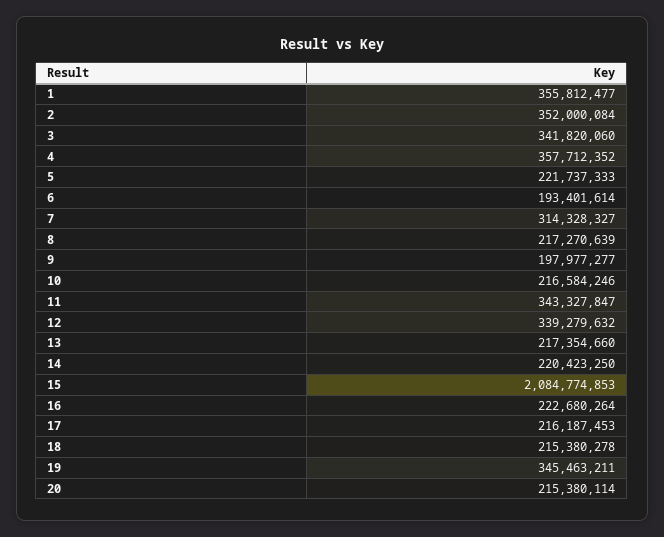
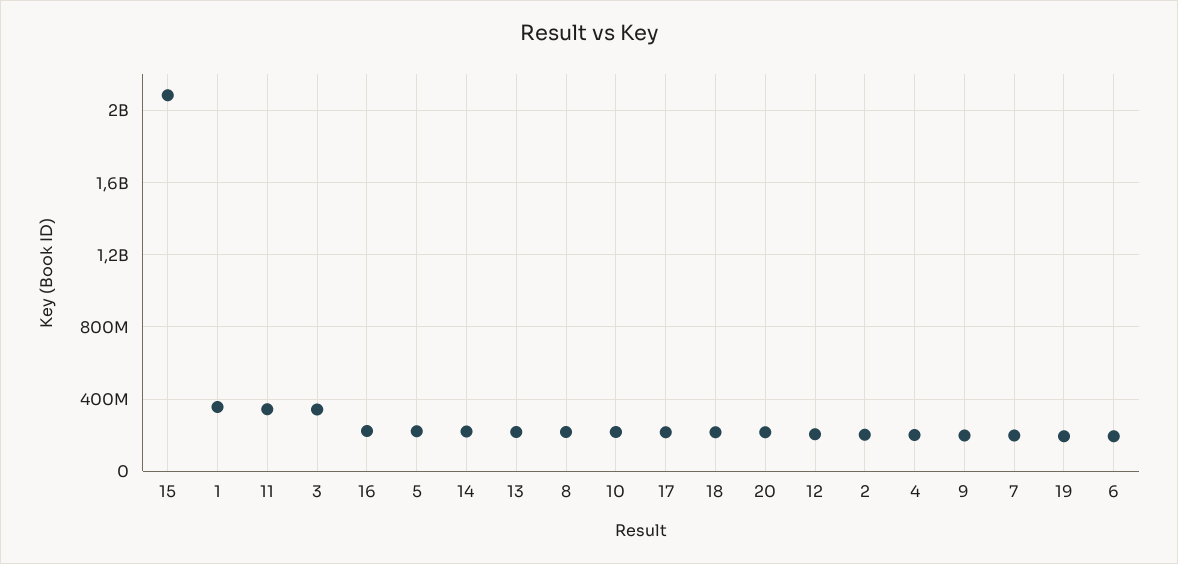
  {
    "1": 355812477,
-   "2": 352000084,
+   "2": 200000000,
    "3": 341820060,
-   "4": 357712352,
+   "4": 200000000,
    "5": 221737333,
    "6": 193401614,
-   "7": 314328327,
+   "7": 200000000,
    "8": 217270639,
    "9": 197977277,
    "10": 216584246,
    "11": 343327847,
-   "12": 339279632,
+   "12": 200000000,
    "13": 217354660,
    "14": 220423250,
    "15": 2084774853,
    "16": 222680264,
    "17": 216187453,
    "18": 215380278,
-   "19": 345463211,
+   "19": 200000000,
    "20": 215380114
  }

